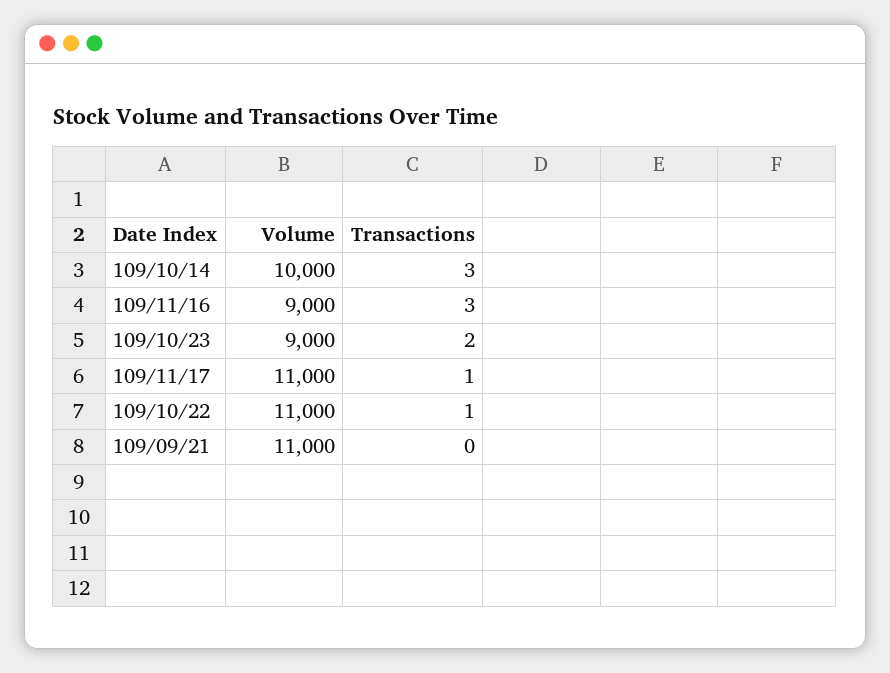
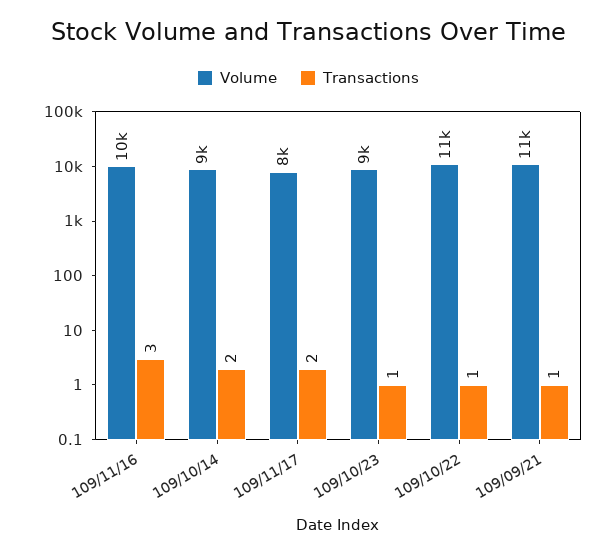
  {
    "Volume": {
-     "109/10/14": 10000,
+     "109/10/14": 9000,
-     "109/11/16": 9000,
+     "109/11/16": 10000,
      "109/10/23": 9000,
-     "109/11/17": 11000,
+     "109/11/17": 8000,
      "109/10/22": 11000,
      "109/09/21": 11000
    },
    "Transactions": {
-     "109/10/14": 3,
+     "109/10/14": 2,
      "109/11/16": 3,
-     "109/10/23": 2,
+     "109/10/23": 1,
-     "109/11/17": 1,
+     "109/11/17": 2,
      "109/10/22": 1,
-     "109/09/21": 0
+     "109/09/21": 1
    }
  }

